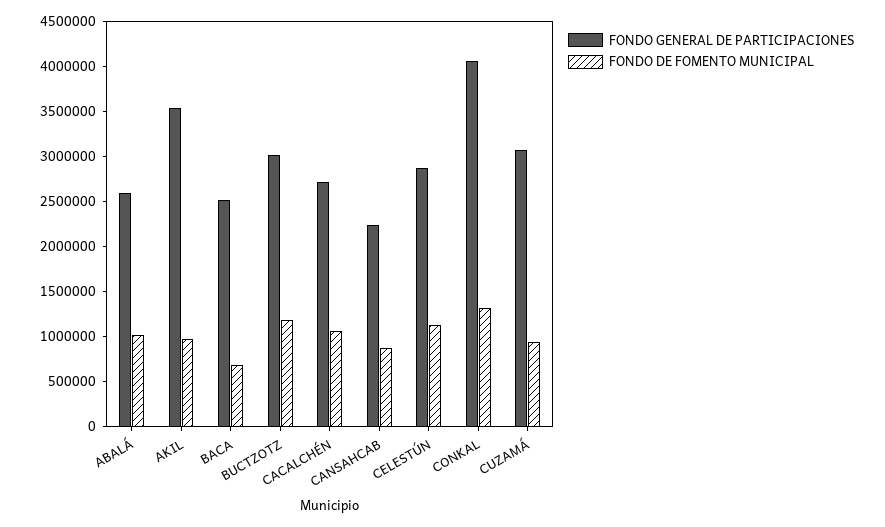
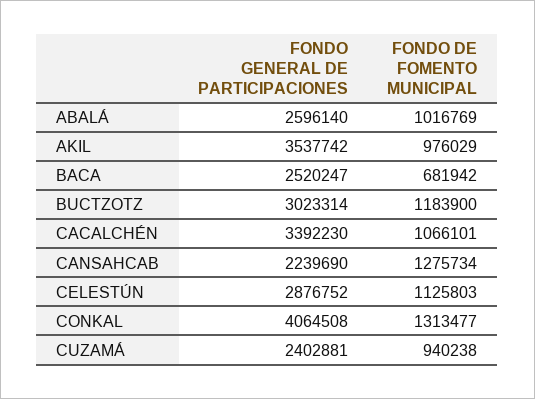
  {
    "FONDO GENERAL DE PARTICIPACIONES": {
      "ABALÁ": 2596140,
      "AKIL": 3537742,
      "BACA": 2520247,
      "BUCTZOTZ": 3023314,
-     "CACALCHÉN": 2700000,
+     "CACALCHÉN": 3392230,
      "CANSAHCAB": 2239690,
      "CELESTÚN": 2876752,
      "CONKAL": 4064508,
-     "CUZAMÁ": 3100000
+     "CUZAMÁ": 2402881
    },
    "FONDO DE FOMENTO MUNICIPAL": {
      "ABALÁ": 1016769,
      "AKIL": 976029,
      "BACA": 681942,
      "BUCTZOTZ": 1183900,
      "CACALCHÉN": 1066101,
-     "CANSAHCAB": 900000,
+     "CANSAHCAB": 1275734,
      "CELESTÚN": 1125803,
      "CONKAL": 1313477,
      "CUZAMÁ": 940238
    }
  }

